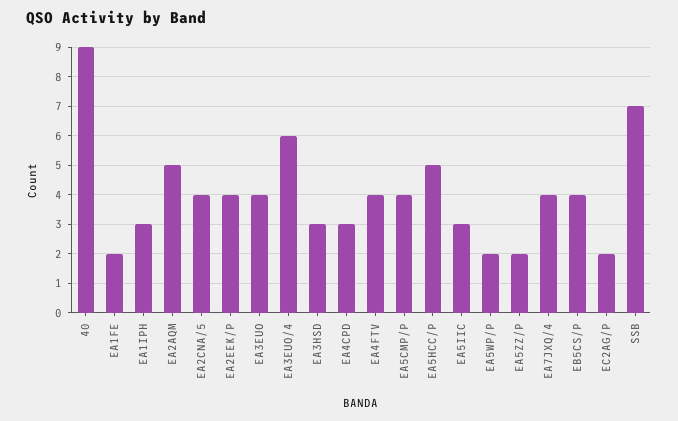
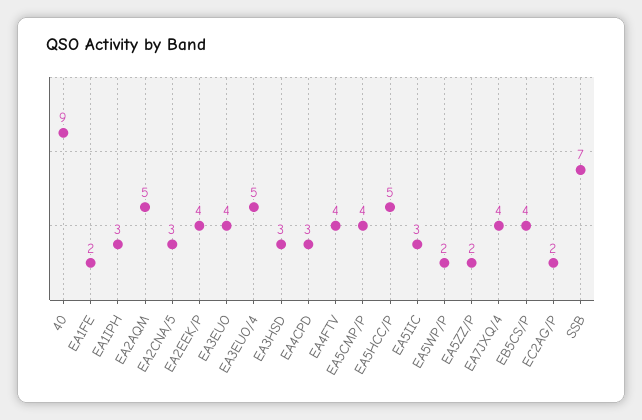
  {
    "40": 9,
    "EA1FE": 2,
    "EA1IPH": 3,
    "EA2AQM": 5,
-   "EA2CNA/5": 4,
+   "EA2CNA/5": 3,
    "EA2EEK/P": 4,
    "EA3EUO": 4,
-   "EA3EUO/4": 6,
+   "EA3EUO/4": 5,
    "EA3HSD": 3,
    "EA4CPD": 3,
    "EA4FTV": 4,
    "EA5CMP/P": 4,
    "EA5HCC/P": 5,
    "EA5IIC": 3,
    "EA5WP/P": 2,
    "EA5ZZ/P": 2,
    "EA7JXQ/4": 4,
    "EB5CS/P": 4,
    "EC2AG/P": 2,
    "SSB": 7
  }

